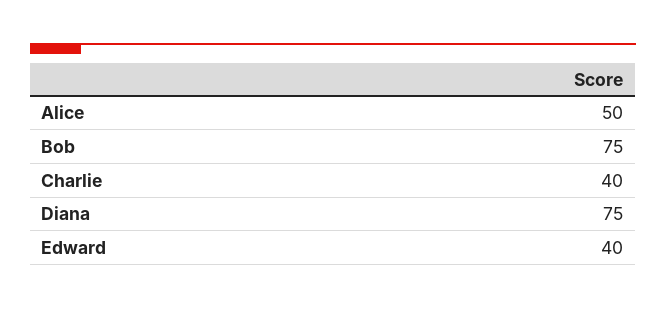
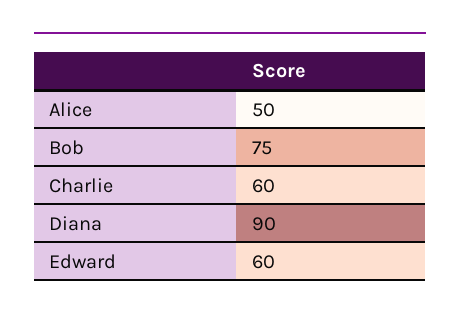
  {
    "Alice": 50,
    "Bob": 75,
-   "Charlie": 40,
+   "Charlie": 60,
-   "Diana": 75,
+   "Diana": 90,
-   "Edward": 40
+   "Edward": 60
  }

